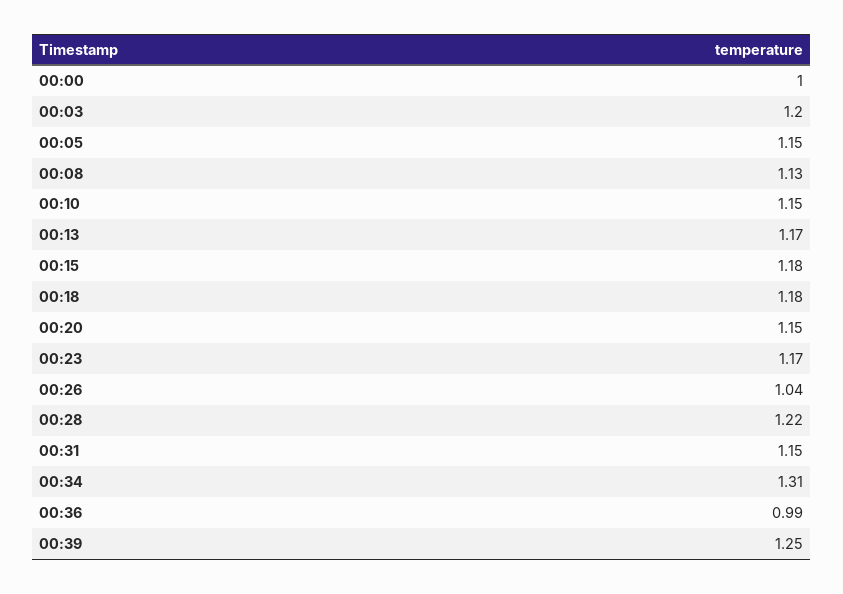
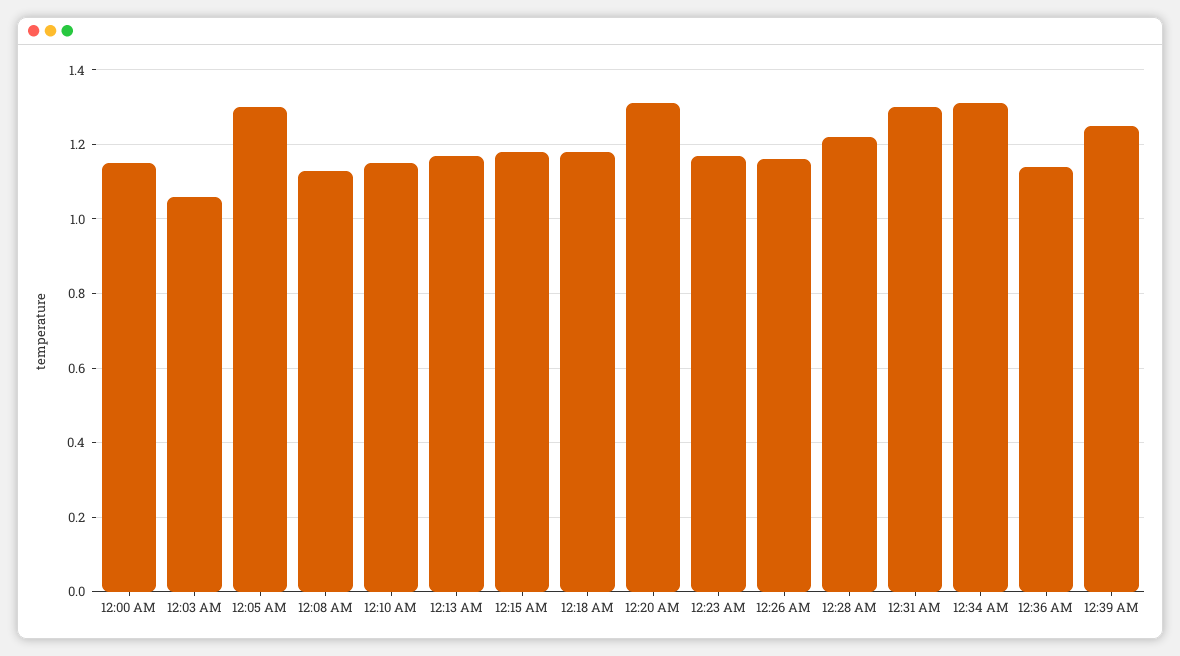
  {
-   "00:00": 1,
+   "00:00": 1.15,
-   "00:03": 1.2,
+   "00:03": 1.05,
-   "00:05": 1.15,
+   "00:05": 1.3,
    "00:08": 1.13,
    "00:10": 1.15,
    "00:13": 1.17,
    "00:15": 1.18,
    "00:18": 1.18,
-   "00:20": 1.15,
+   "00:20": 1.3,
    "00:23": 1.17,
-   "00:26": 1.04,
+   "00:26": 1.15,
    "00:28": 1.22,
-   "00:31": 1.15,
+   "00:31": 1.3,
    "00:34": 1.31,
-   "00:36": 0.99,
+   "00:36": 1.15,
    "00:39": 1.25
  }

